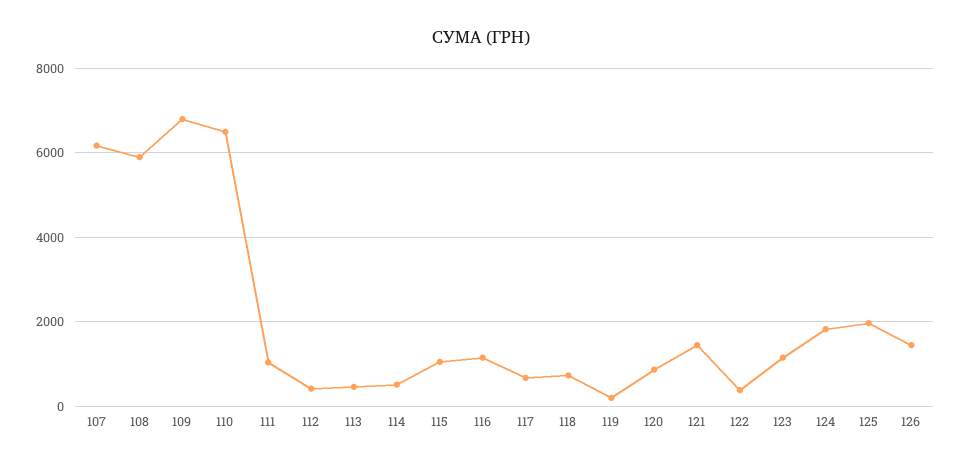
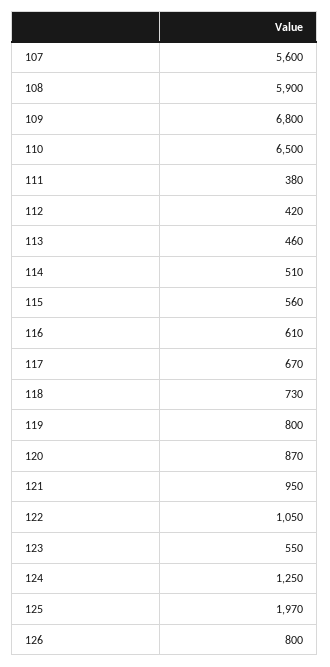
  {
-   "107": 6200,
+   "107": 5600,
    "108": 5900,
    "109": 6800,
    "110": 6500,
-   "111": 1000,
+   "111": 380,
    "112": 420,
    "113": 460,
    "114": 510,
-   "115": 1000,
+   "115": 560,
-   "116": 1200,
+   "116": 610,
    "117": 670,
    "118": 730,
-   "119": 200,
+   "119": 800,
    "120": 870,
-   "121": 1400,
+   "121": 950,
-   "122": 400,
+   "122": 1050,
-   "123": 1200,
+   "123": 550,
-   "124": 1800,
+   "124": 1250,
    "125": 1970,
-   "126": 1400
+   "126": 800
  }

